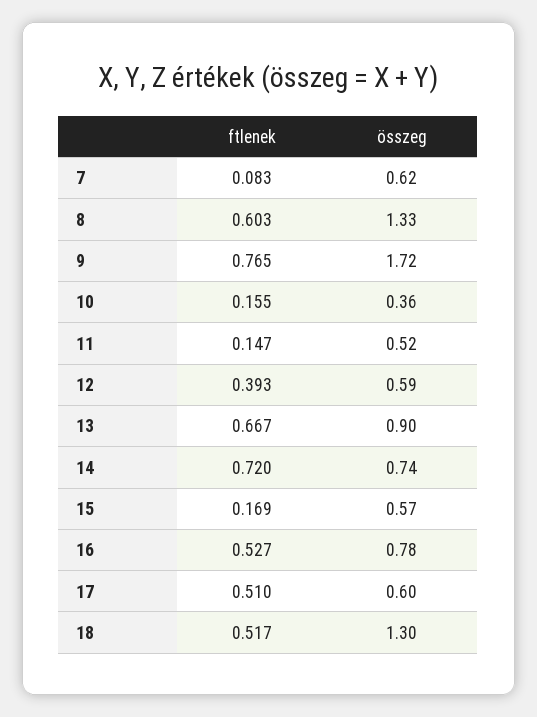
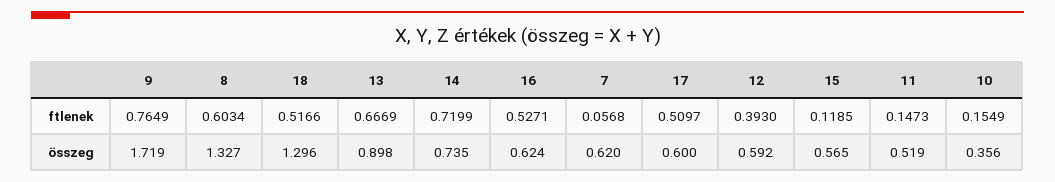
  {
    "ftlenek": {
-     "7": 0.083,
+     "7": 0.0568,
      "8": 0.6034,
      "9": 0.7649,
      "10": 0.1549,
      "11": 0.1473,
      "12": 0.393,
      "13": 0.6669,
      "14": 0.7199,
-     "15": 0.169,
+     "15": 0.1185,
      "16": 0.5271,
      "17": 0.5097,
      "18": 0.5166
    },
    "összeg": {
      "7": 0.62,
      "8": 1.327,
      "9": 1.719,
      "10": 0.356,
      "11": 0.519,
      "12": 0.592,
      "13": 0.898,
      "14": 0.735,
      "15": 0.565,
-     "16": 0.78,
+     "16": 0.624,
      "17": 0.6,
      "18": 1.296
    }
  }

